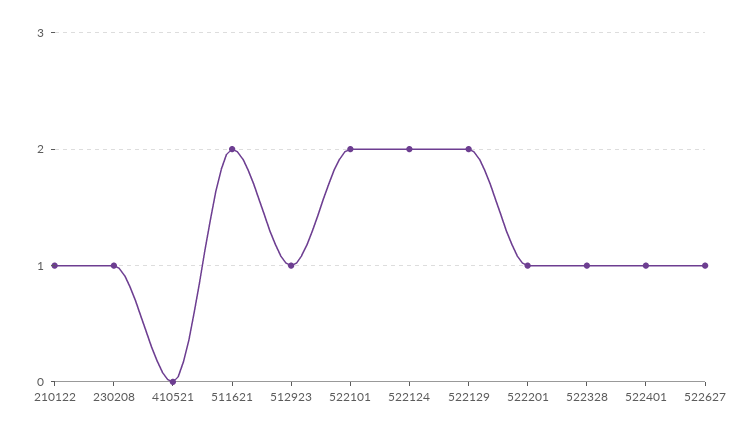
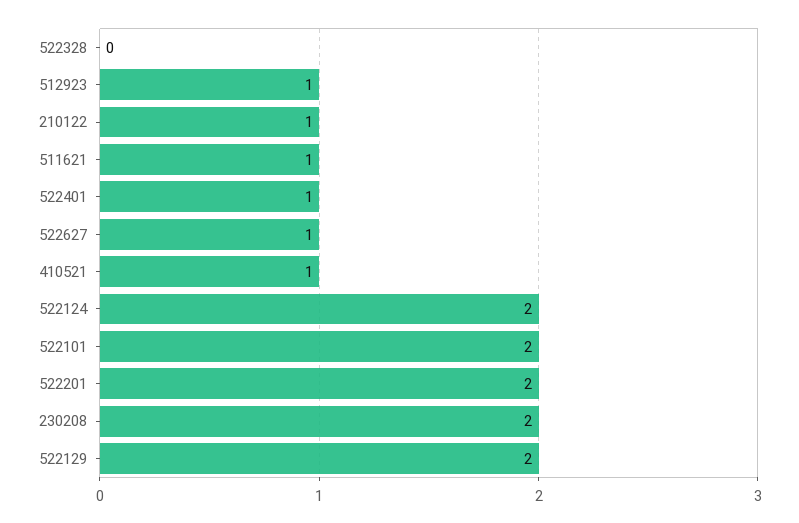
  {
    "210122": 1,
-   "230208": 1,
+   "230208": 2,
-   "410521": 0,
+   "410521": 1,
-   "511621": 2,
+   "511621": 1,
    "512923": 1,
    "522101": 2,
    "522124": 2,
    "522129": 2,
-   "522201": 1,
+   "522201": 2,
-   "522328": 1,
+   "522328": 0,
    "522401": 1,
    "522627": 1
  }

